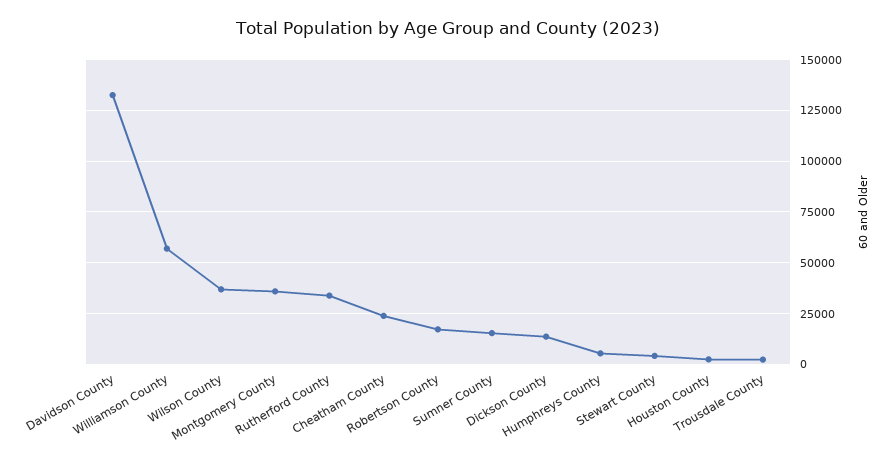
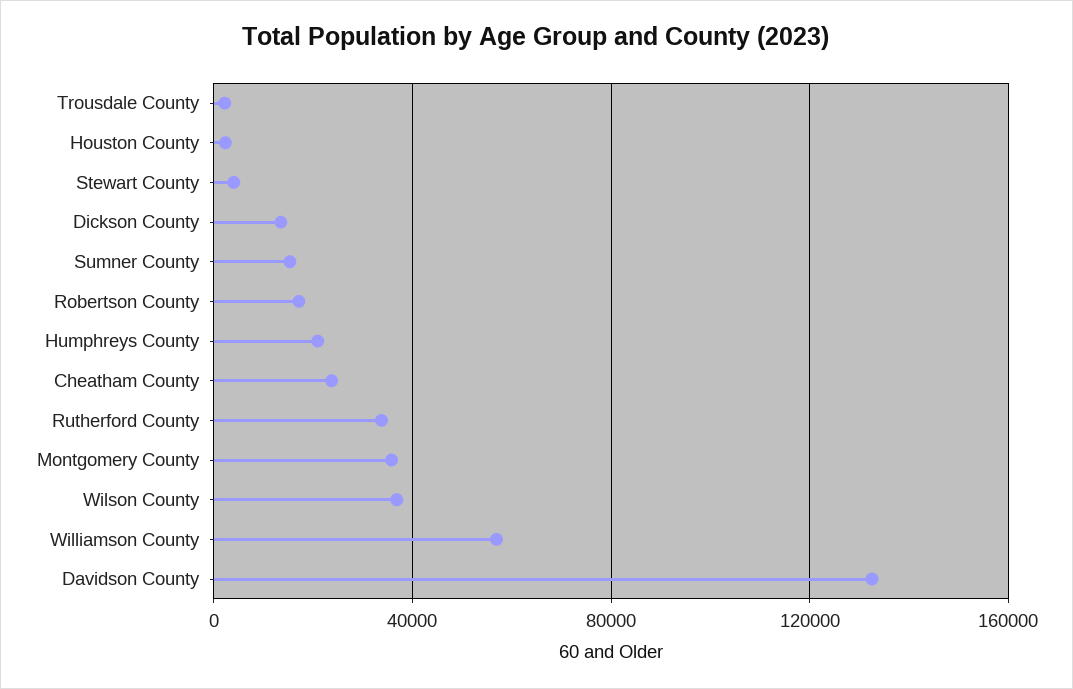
  {
    "Davidson County": 135000,
    "Williamson County": 55000,
    "Wilson County": 35000,
    "Montgomery County": 35000,
    "Rutherford County": 35000,
    "Cheatham County": 25000,
    "Robertson County": 15000,
    "Sumner County": 15000,
    "Dickson County": 15000,
-   "Humphreys County": 5000,
+   "Humphreys County": 20000,
    "Stewart County": 5000,
    "Houston County": 0,
    "Trousdale County": 0
  }

